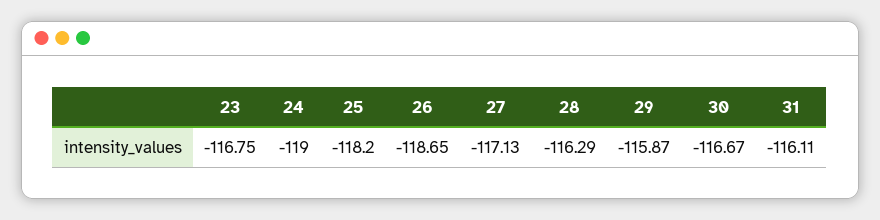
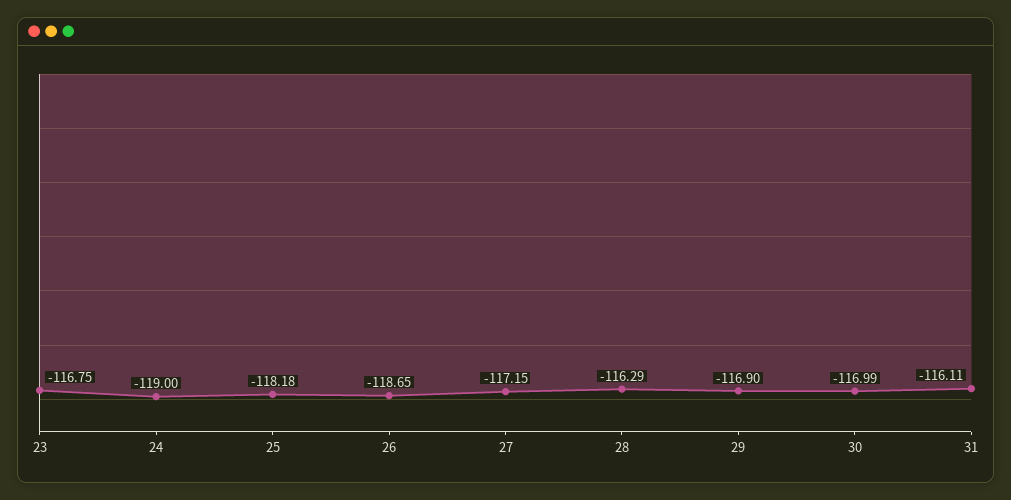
  {
    "23": -116.75,
    "24": -119,
-   "25": -118.2,
+   "25": -118.18,
    "26": -118.65,
-   "27": -117.13,
+   "27": -117.15,
    "28": -116.29,
-   "29": -115.87,
+   "29": -116.9,
-   "30": -116.67,
+   "30": -116.99,
    "31": -116.11
  }

